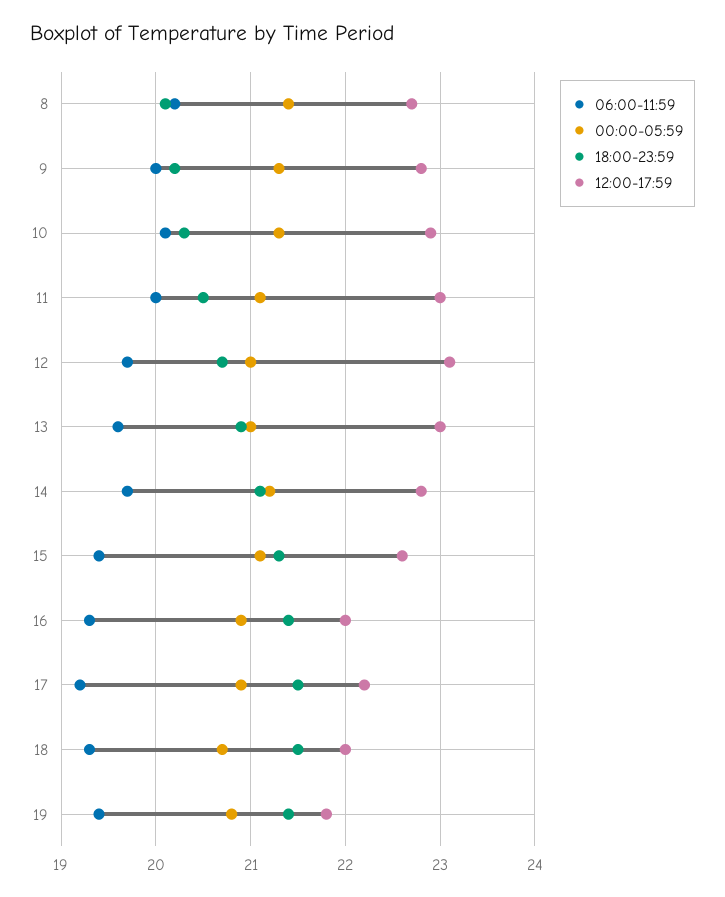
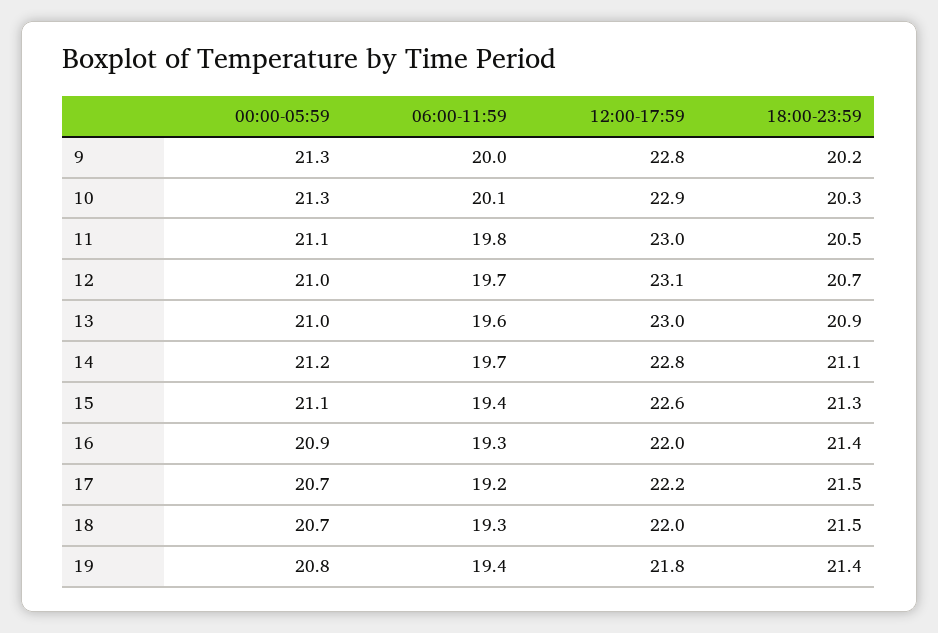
  {
    "06:00-11:59": {
-     "8": 20.2,
      "9": 20,
      "10": 20.1,
-     "11": 20,
+     "11": 19.8,
      "12": 19.7,
      "13": 19.6,
      "14": 19.7,
      "15": 19.4,
      "16": 19.3,
      "17": 19.2,
      "18": 19.3,
      "19": 19.4
    },
    "00:00-05:59": {
-     "8": 21.4,
      "9": 21.3,
      "10": 21.3,
      "11": 21.1,
      "12": 21,
      "13": 21,
      "14": 21.2,
      "15": 21.1,
      "16": 20.9,
-     "17": 20.9,
+     "17": 20.7,
      "18": 20.7,
      "19": 20.8
    },
    "18:00-23:59": {
-     "8": 20.1,
      "9": 20.2,
      "10": 20.3,
      "11": 20.5,
      "12": 20.7,
      "13": 20.9,
      "14": 21.1,
      "15": 21.3,
      "16": 21.4,
      "17": 21.5,
      "18": 21.5,
      "19": 21.4
    },
    "12:00-17:59": {
-     "8": 22.7,
      "9": 22.8,
      "10": 22.9,
      "11": 23,
      "12": 23.1,
      "13": 23,
      "14": 22.8,
      "15": 22.6,
      "16": 22,
      "17": 22.2,
      "18": 22,
      "19": 21.8
    }
  }

